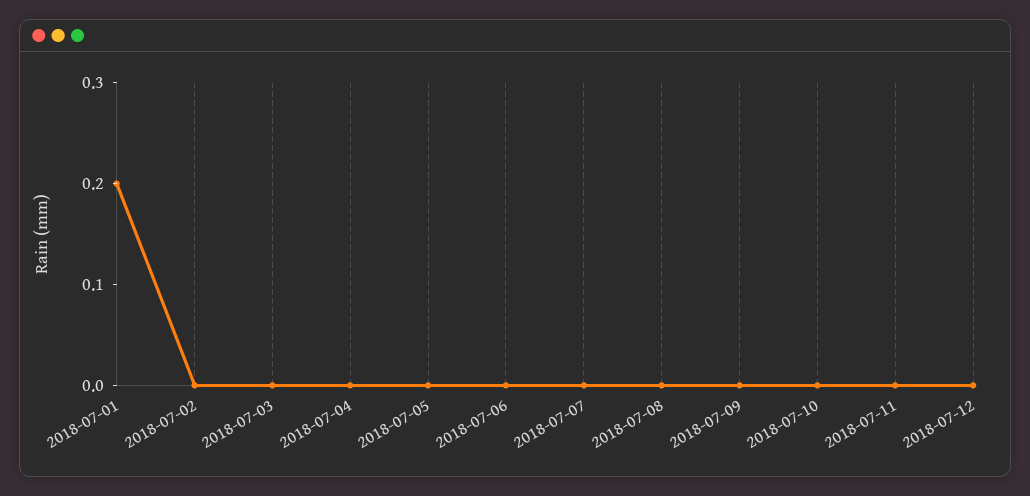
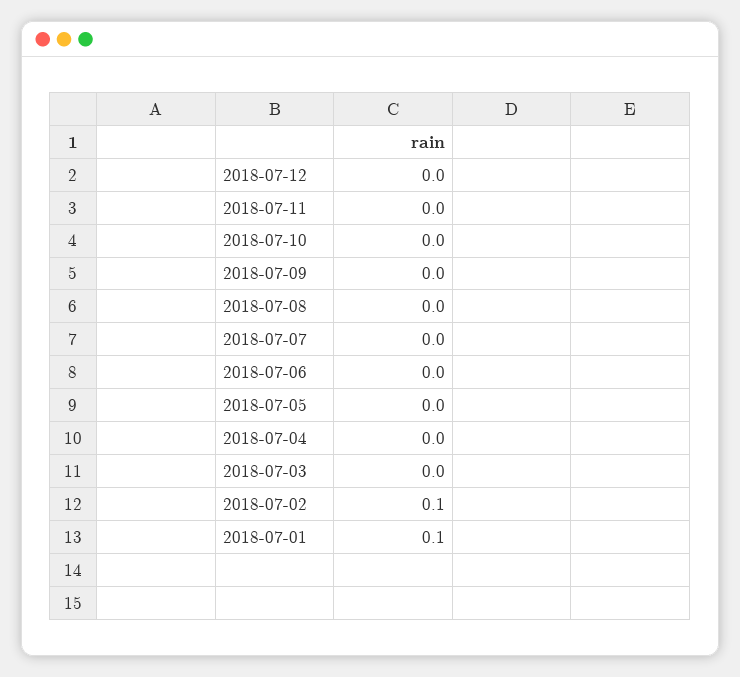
  {
-   "2018-07-01": 0.2,
+   "2018-07-01": 0.1,
-   "2018-07-02": 0,
+   "2018-07-02": 0.1,
    "2018-07-03": 0,
    "2018-07-04": 0,
    "2018-07-05": 0,
    "2018-07-06": 0,
    "2018-07-07": 0,
    "2018-07-08": 0,
    "2018-07-09": 0,
    "2018-07-10": 0,
    "2018-07-11": 0,
    "2018-07-12": 0
  }

